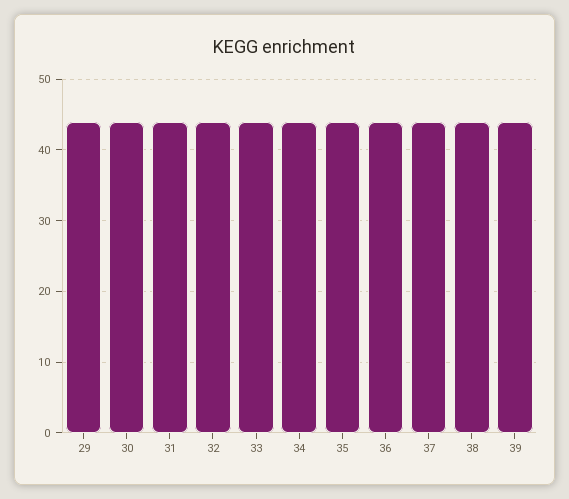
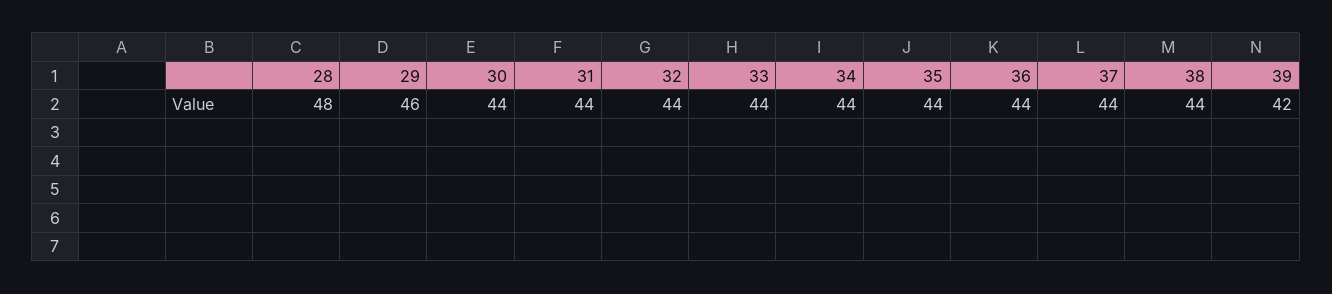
  {
-   "29": 44,
+   "29": 46,
    "30": 44,
    "31": 44,
    "32": 44,
    "33": 44,
    "34": 44,
    "35": 44,
    "36": 44,
    "37": 44,
    "38": 44,
-   "39": 44
+   "39": 42,
+   "28": 48
  }

